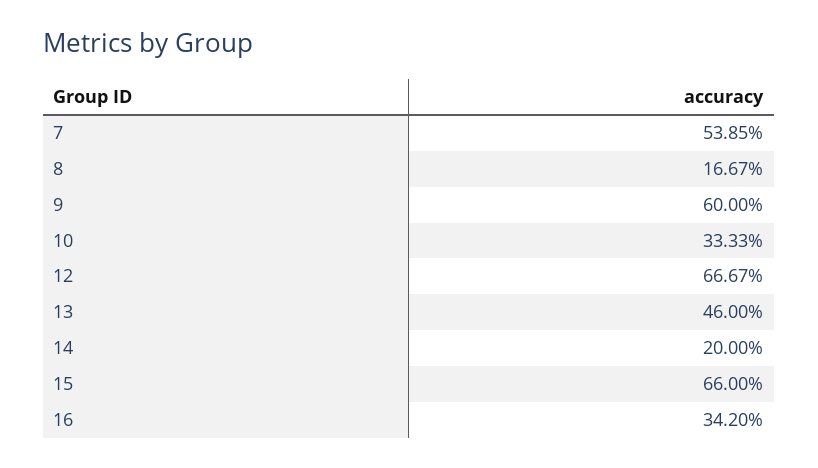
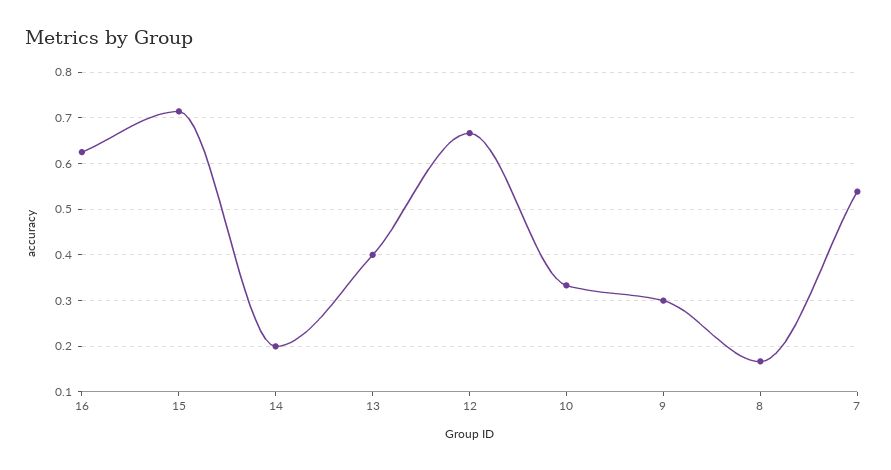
  {
    "7": 0.5385,
    "8": 0.1667,
-   "9": 0.6,
+   "9": 0.3,
    "10": 0.3333,
    "12": 0.6667,
-   "13": 0.46,
+   "13": 0.4,
    "14": 0.2,
-   "15": 0.66,
+   "15": 0.72,
-   "16": 0.342
+   "16": 0.62
  }

